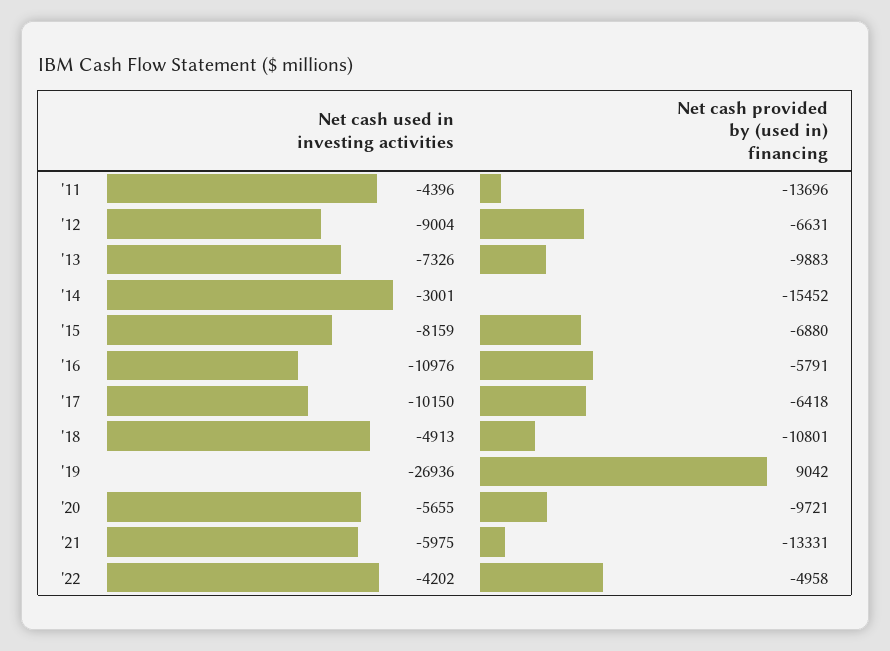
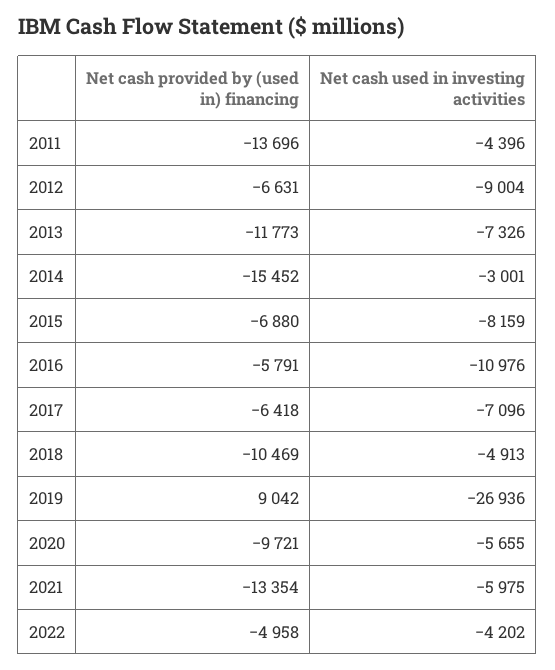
  {
    "Net cash used in investing activities": {
      "'11": -4396,
      "'12": -9004,
      "'13": -7326,
      "'14": -3001,
      "'15": -8159,
      "'16": -10976,
-     "'17": -10150,
+     "'17": -7096,
      "'18": -4913,
      "'19": -26936,
      "'20": -5655,
      "'21": -5975,
      "'22": -4202
    },
    "Net cash provided by (used in) financing": {
      "'11": -13696,
      "'12": -6631,
-     "'13": -9883,
+     "'13": -11773,
      "'14": -15452,
      "'15": -6880,
      "'16": -5791,
      "'17": -6418,
-     "'18": -10801,
+     "'18": -10469,
      "'19": 9042,
      "'20": -9721,
-     "'21": -13331,
+     "'21": -13354,
      "'22": -4958
    }
  }

